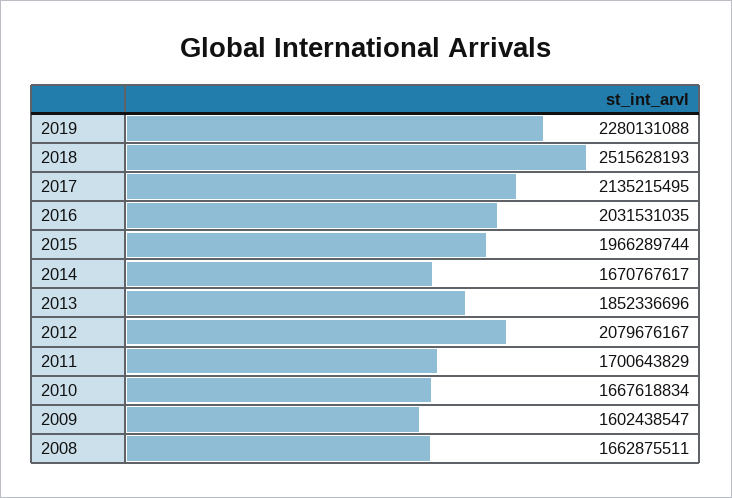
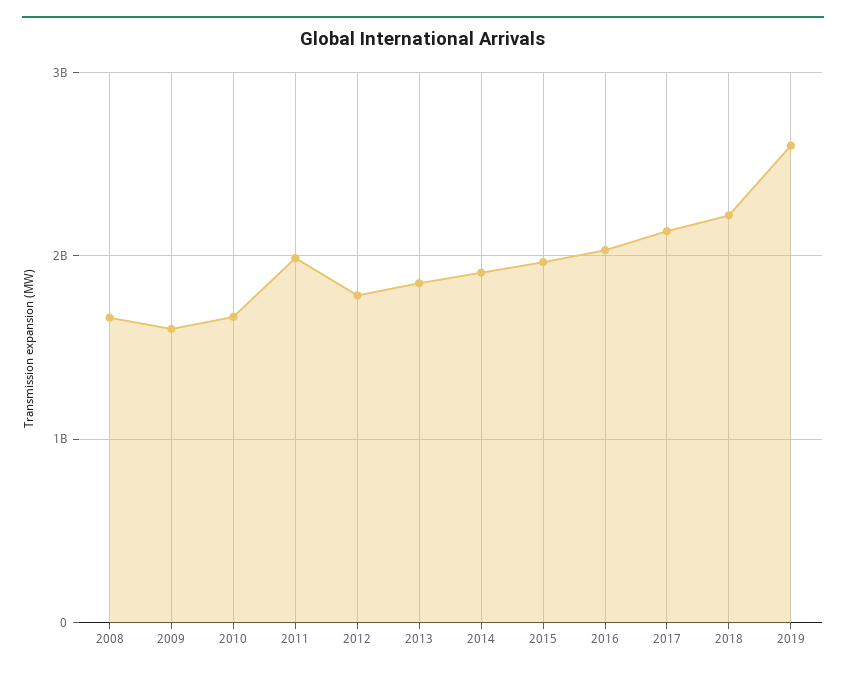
  {
-   "2019": 2280131088,
+   "2019": 2600000000,
-   "2018": 2515628193,
+   "2018": 2200000000,
    "2017": 2135215495,
    "2016": 2031531035,
    "2015": 1966289744,
-   "2014": 1670767617,
+   "2014": 1900000000,
    "2013": 1852336696,
-   "2012": 2079676167,
+   "2012": 1800000000,
-   "2011": 1700643829,
+   "2011": 2000000000,
    "2010": 1667618834,
    "2009": 1602438547,
    "2008": 1662875511
  }

